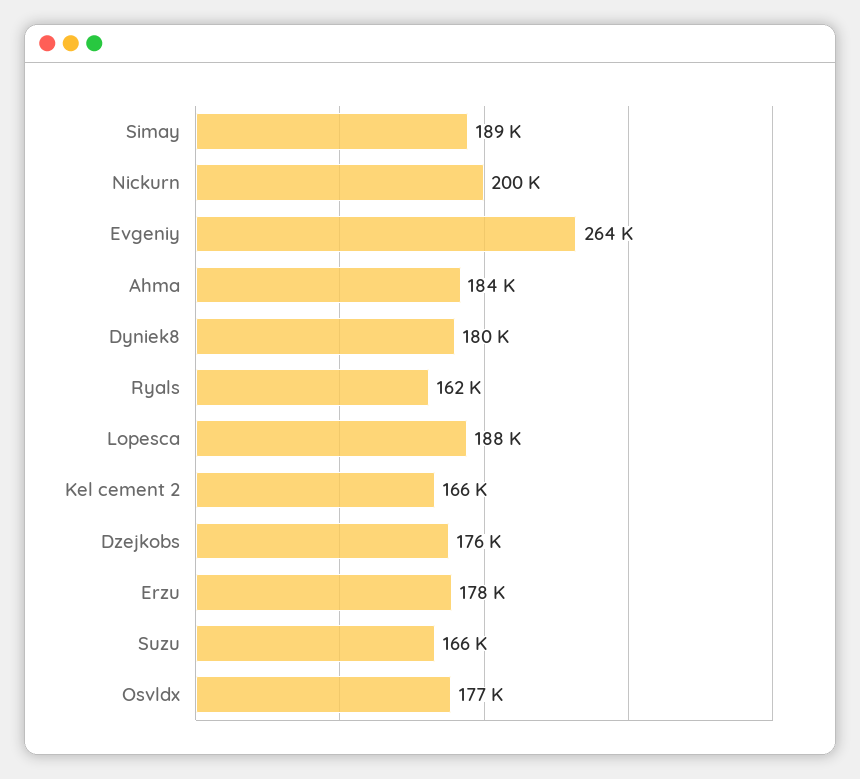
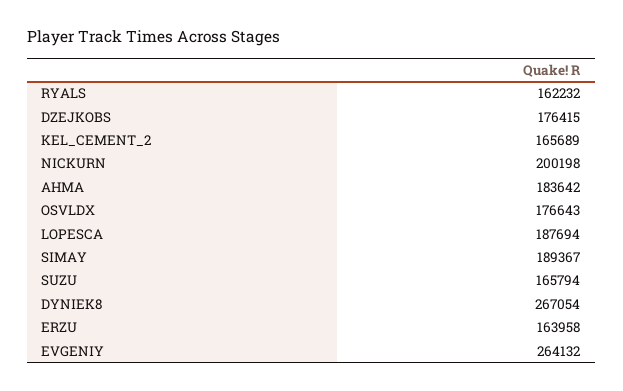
  {
    "Simay": 189367,
    "Nickurn": 200198,
    "Evgeniy": 264132,
    "Ahma": 183642,
-   "Dyniek8": 180000,
+   "Dyniek8": 267054,
    "Ryals": 162232,
    "Lopesca": 187694,
    "Kel cement 2": 165689,
    "Dzejkobs": 176415,
-   "Erzu": 178000,
+   "Erzu": 163958,
    "Suzu": 165794,
    "Osvldx": 176643
  }

